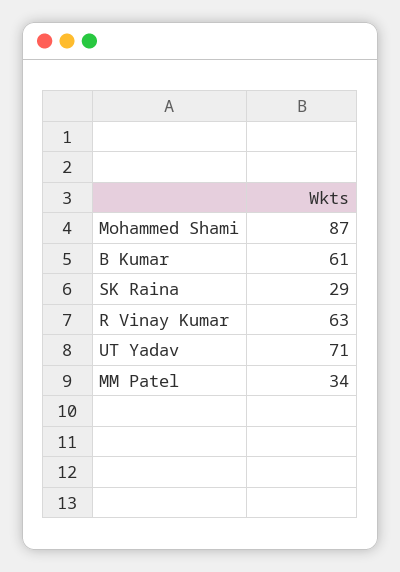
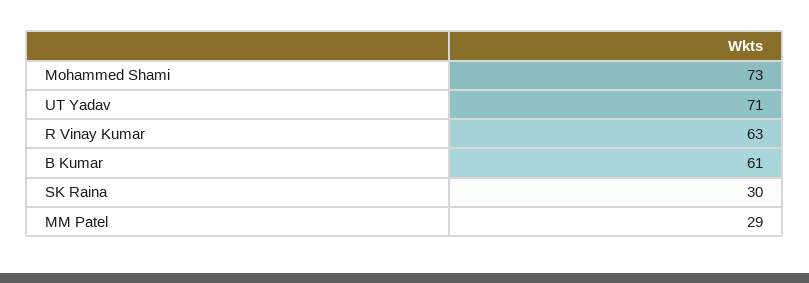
  {
-   "Mohammed Shami": 87,
+   "Mohammed Shami": 73,
    "B Kumar": 61,
-   "SK Raina": 29,
+   "SK Raina": 30,
    "R Vinay Kumar": 63,
    "UT Yadav": 71,
-   "MM Patel": 34
+   "MM Patel": 29
  }

